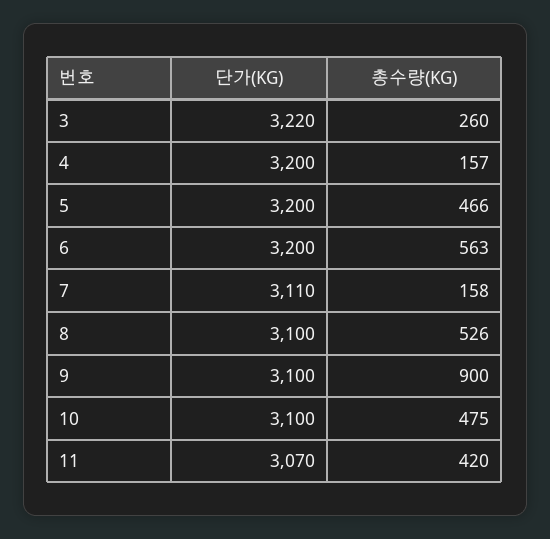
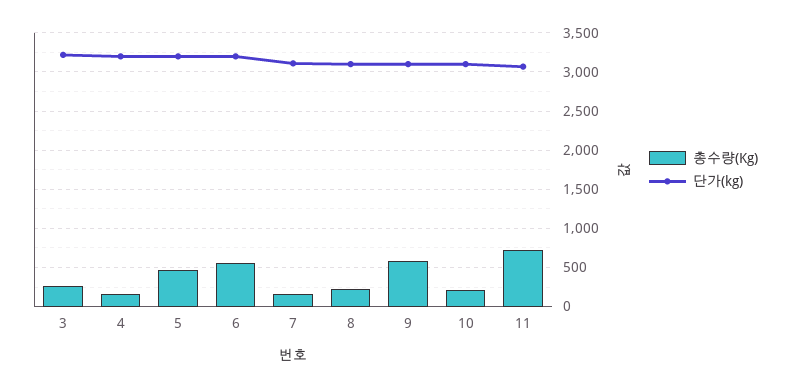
  {
    "단가(KG)": {
      "3": 3220,
      "4": 3200,
      "5": 3200,
      "6": 3200,
      "7": 3110,
      "8": 3100,
      "9": 3100,
      "10": 3100,
      "11": 3070
    },
    "총수량(KG)": {
      "3": 260,
      "4": 157,
      "5": 466,
      "6": 563,
      "7": 158,
-     "8": 526,
+     "8": 200,
-     "9": 900,
+     "9": 600,
-     "10": 475,
+     "10": 200,
-     "11": 420
+     "11": 700
    }
  }

